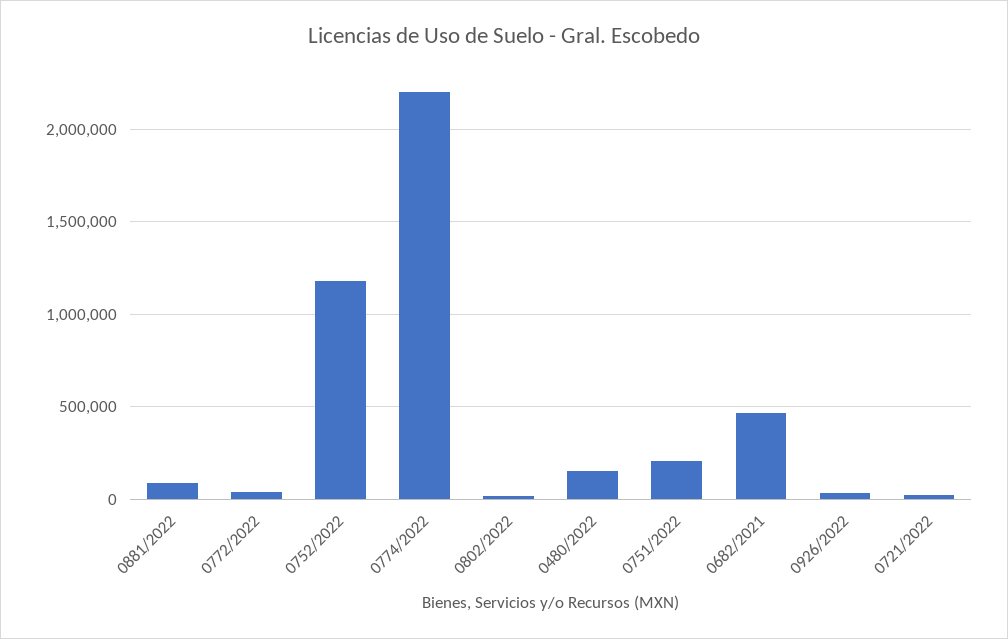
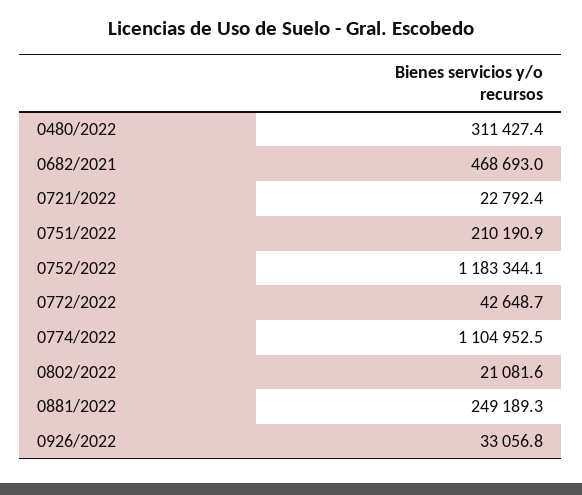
  {
-   "0881/2022": 100000,
+   "0881/2022": 249189.3,
    "0772/2022": 42648.7,
    "0752/2022": 1183344.1,
-   "0774/2022": 2200000,
+   "0774/2022": 1104952.5,
    "0802/2022": 21081.6,
-   "0480/2022": 150000,
+   "0480/2022": 311427.4,
    "0751/2022": 210190.9,
    "0682/2021": 468693,
    "0926/2022": 33056.8,
    "0721/2022": 22792.4
  }

